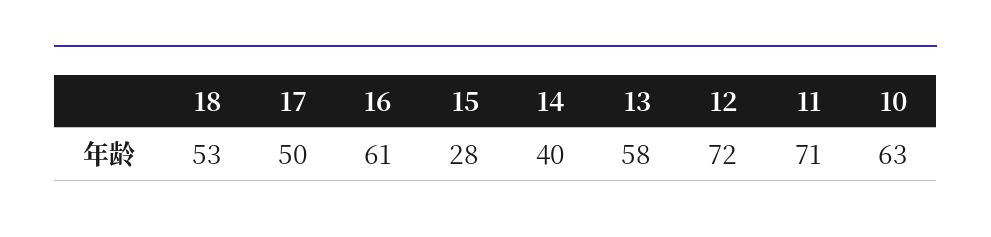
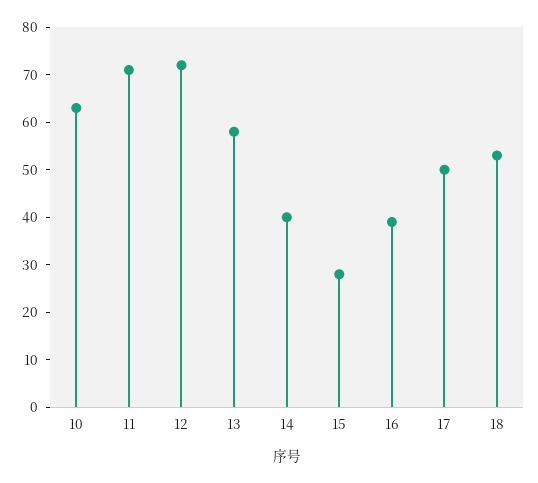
  {
    "18": 53,
    "17": 50,
-   "16": 61,
+   "16": 40,
    "15": 28,
    "14": 40,
    "13": 58,
    "12": 72,
    "11": 71,
    "10": 63
  }

